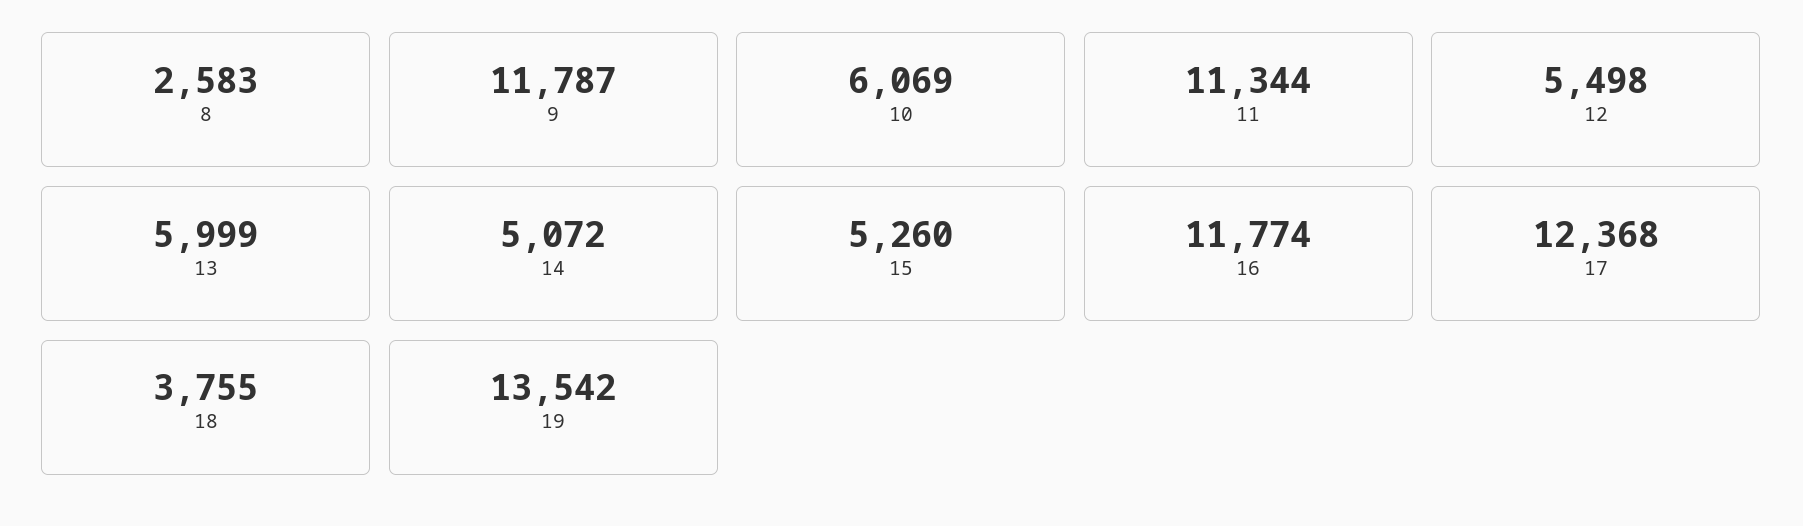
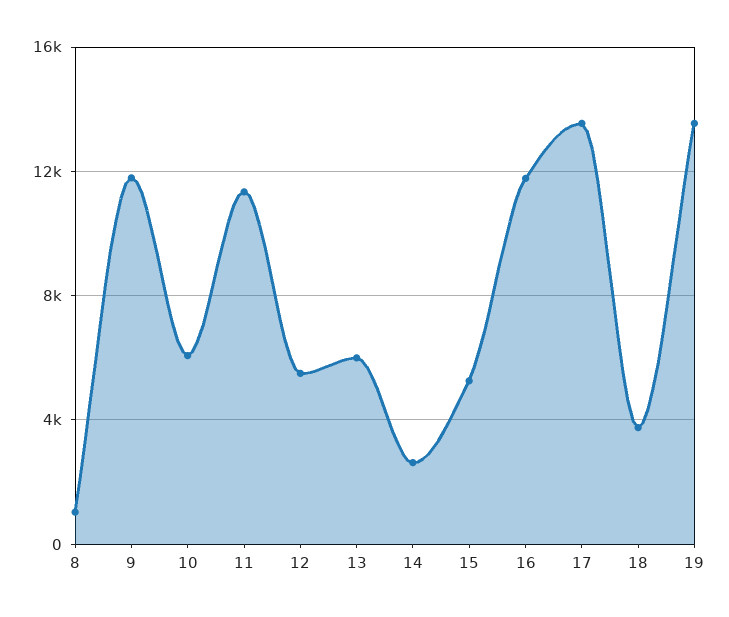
  {
-   "8": 2583,
+   "8": 1000,
    "9": 11787,
    "10": 6069,
    "11": 11344,
    "12": 5498,
    "13": 5999,
-   "14": 5072,
+   "14": 2500,
    "15": 5260,
    "16": 11774,
-   "17": 12368,
+   "17": 13500,
    "18": 3755,
    "19": 13542
  }

